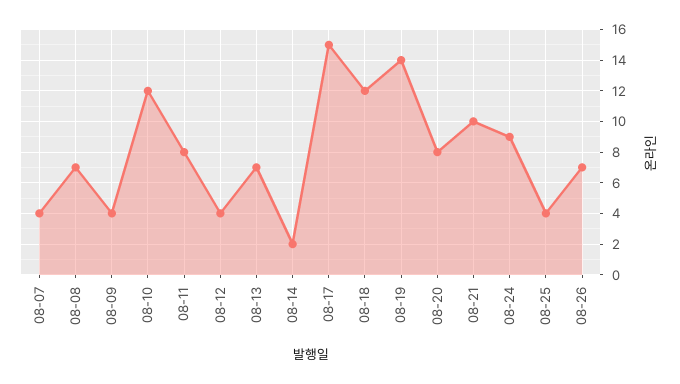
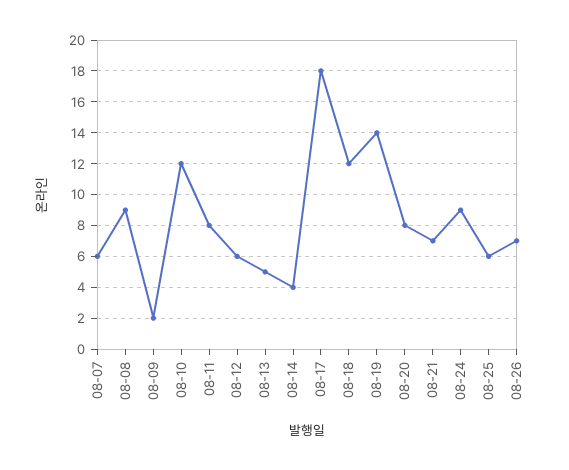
  {
-   "08-07": 4,
+   "08-07": 6,
-   "08-08": 7,
+   "08-08": 9,
-   "08-09": 4,
+   "08-09": 2,
    "08-10": 12,
    "08-11": 8,
-   "08-12": 4,
+   "08-12": 6,
-   "08-13": 7,
+   "08-13": 5,
-   "08-14": 2,
+   "08-14": 4,
-   "08-17": 15,
+   "08-17": 18,
    "08-18": 12,
    "08-19": 14,
    "08-20": 8,
-   "08-21": 10,
+   "08-21": 7,
    "08-24": 9,
-   "08-25": 4,
+   "08-25": 6,
    "08-26": 7
  }

